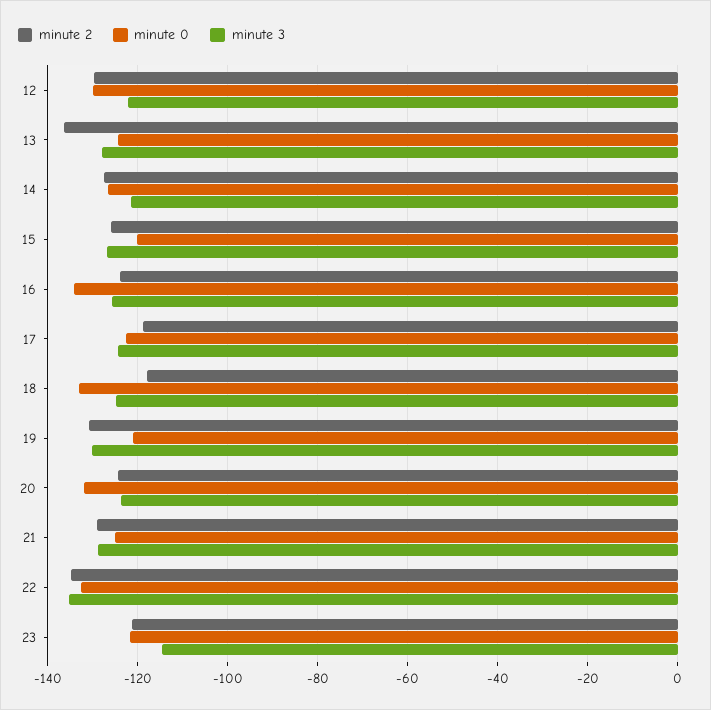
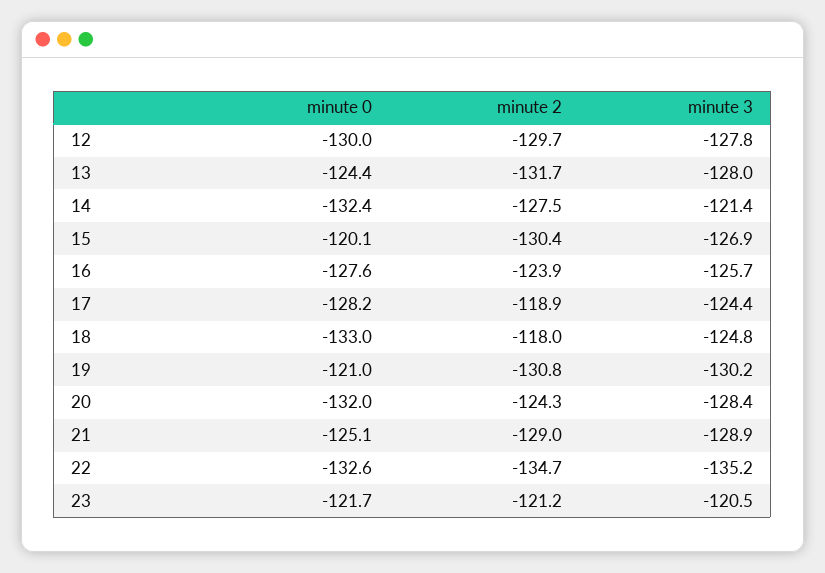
  {
    "minute 2": {
      "12": -129.7,
-     "13": -136,
+     "13": -131.7,
      "14": -127.5,
-     "15": -126,
+     "15": -130.4,
      "16": -123.9,
      "17": -118.9,
      "18": -118,
      "19": -130.8,
      "20": -124.3,
      "21": -129,
      "22": -134.7,
      "23": -121.2
    },
    "minute 0": {
      "12": -130,
      "13": -124.4,
-     "14": -126,
+     "14": -132.4,
      "15": -120.1,
-     "16": -134,
+     "16": -127.6,
-     "17": -122,
+     "17": -128.2,
      "18": -133,
      "19": -121,
      "20": -132,
      "21": -125.1,
      "22": -132.6,
      "23": -121.7
    },
    "minute 3": {
-     "12": -122,
+     "12": -127.8,
      "13": -128,
      "14": -121.4,
      "15": -126.9,
      "16": -125.7,
      "17": -124.4,
      "18": -124.8,
      "19": -130.2,
-     "20": -124,
+     "20": -128.4,
      "21": -128.9,
      "22": -135.2,
-     "23": -114
+     "23": -120.5
    }
  }

